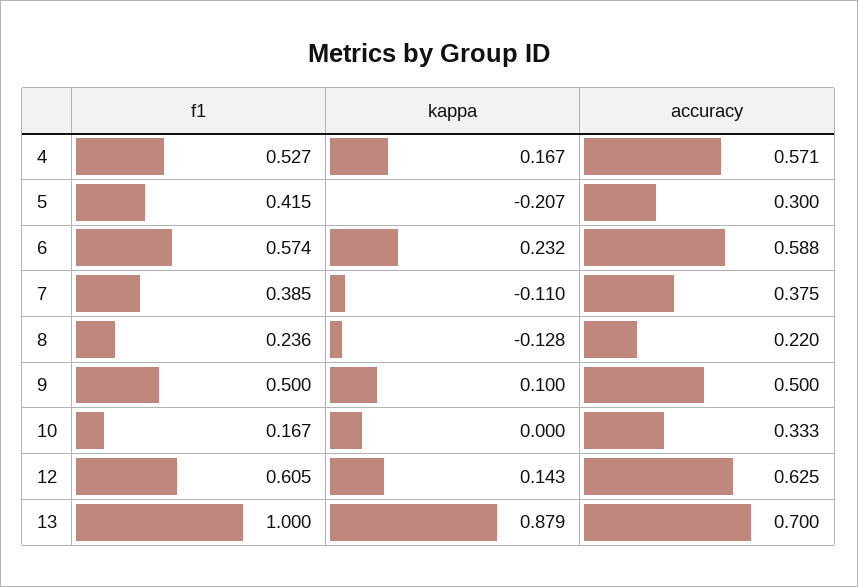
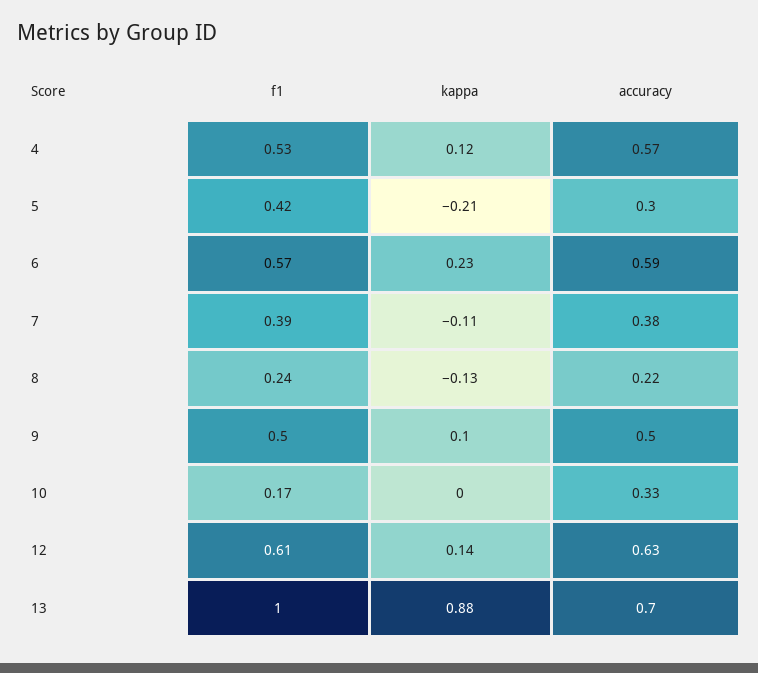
  {
    "f1": {
      "4": 0.527,
      "5": 0.415,
      "6": 0.574,
      "7": 0.385,
      "8": 0.236,
      "9": 0.5,
      "10": 0.167,
      "12": 0.605,
      "13": 1
    },
    "kappa": {
-     "4": 0.167,
+     "4": 0.12,
      "5": -0.207,
      "6": 0.232,
      "7": -0.11,
      "8": -0.128,
      "9": 0.1,
      "10": 0,
      "12": 0.143,
      "13": 0.879
    },
    "accuracy": {
      "4": 0.571,
      "5": 0.3,
      "6": 0.588,
      "7": 0.375,
      "8": 0.22,
      "9": 0.5,
      "10": 0.333,
      "12": 0.625,
      "13": 0.7
    }
  }

